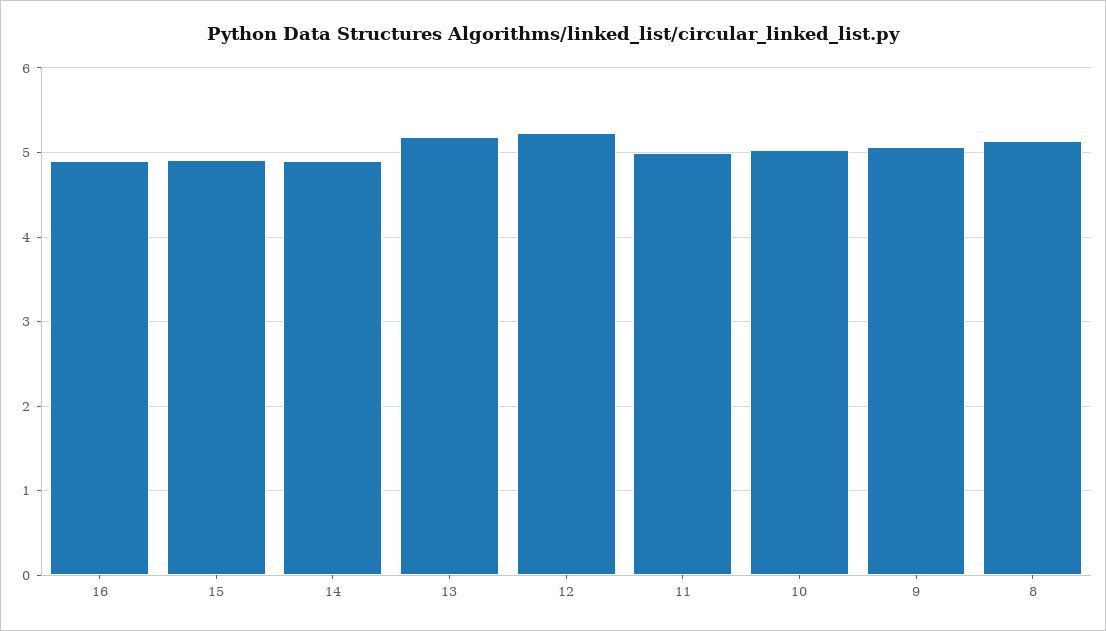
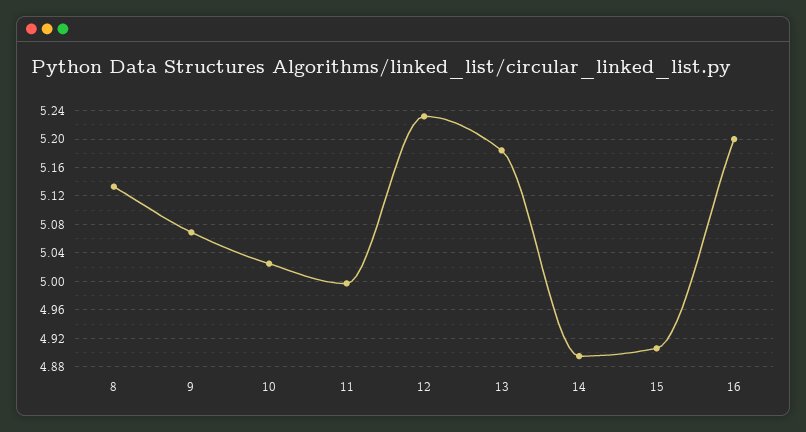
  {
-   "16": 4.9,
+   "16": 5.2,
    "15": 4.91,
    "14": 4.9,
    "13": 5.18,
    "12": 5.23,
    "11": 5,
    "10": 5.03,
    "9": 5.07,
    "8": 5.13
  }

